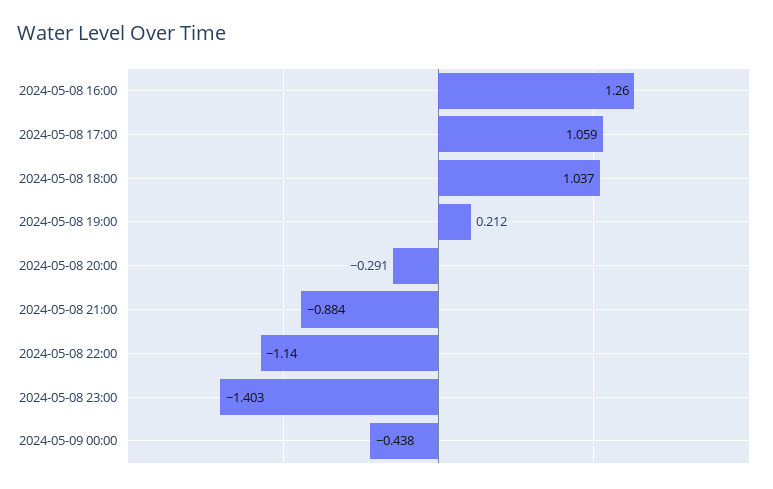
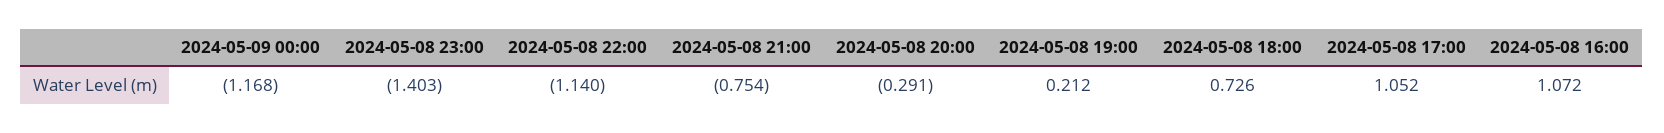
  {
-   "2024-05-08 16:00": 1.26,
+   "2024-05-08 16:00": 1.072,
-   "2024-05-08 17:00": 1.059,
+   "2024-05-08 17:00": 1.052,
-   "2024-05-08 18:00": 1.037,
+   "2024-05-08 18:00": 0.726,
    "2024-05-08 19:00": 0.212,
    "2024-05-08 20:00": -0.291,
-   "2024-05-08 21:00": -0.884,
+   "2024-05-08 21:00": -0.754,
    "2024-05-08 22:00": -1.14,
    "2024-05-08 23:00": -1.403,
-   "2024-05-09 00:00": -0.438
+   "2024-05-09 00:00": -1.168
  }

